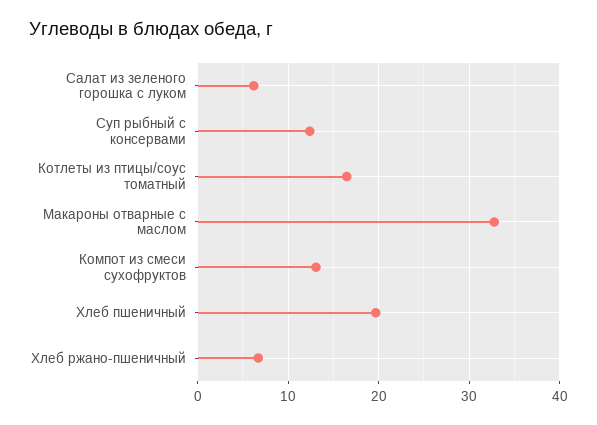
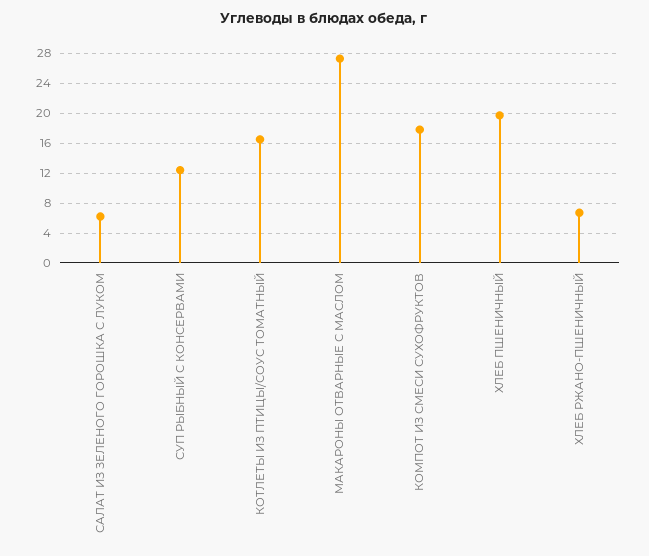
  {
    "Салат из зеленого горошка с луком": 6,
    "Суп рыбный с консервами": 12,
    "Котлеты из птицы/соус томатный": 16,
-   "Макароны отварные с маслом": 33,
+   "Макароны отварные с маслом": 27,
-   "Компот из смеси сухофруктов": 13,
+   "Компот из смеси сухофруктов": 18,
    "Хлеб пшеничный": 20,
    "Хлеб ржано-пшеничный": 7
  }

